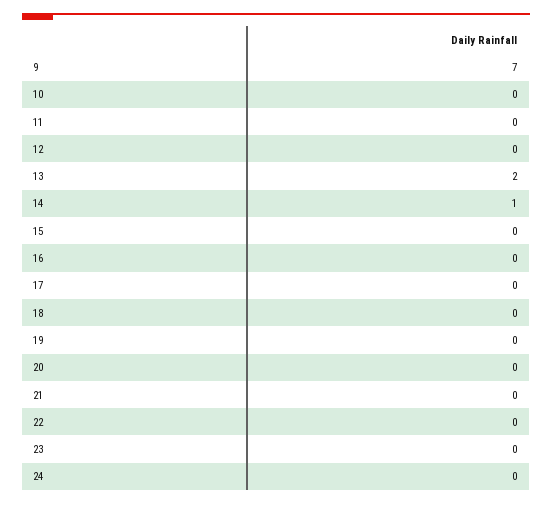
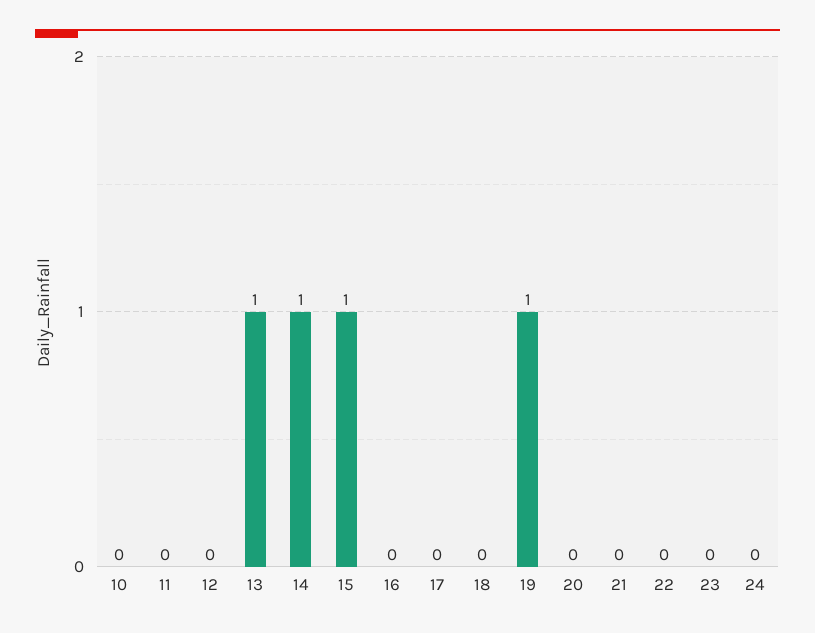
  {
-   "9": 7,
    "10": 0,
    "11": 0,
    "12": 0,
-   "13": 2,
+   "13": 1,
    "14": 1,
-   "15": 0,
+   "15": 1,
    "16": 0,
    "17": 0,
    "18": 0,
-   "19": 0,
+   "19": 1,
    "20": 0,
    "21": 0,
    "22": 0,
    "23": 0,
    "24": 0
  }

